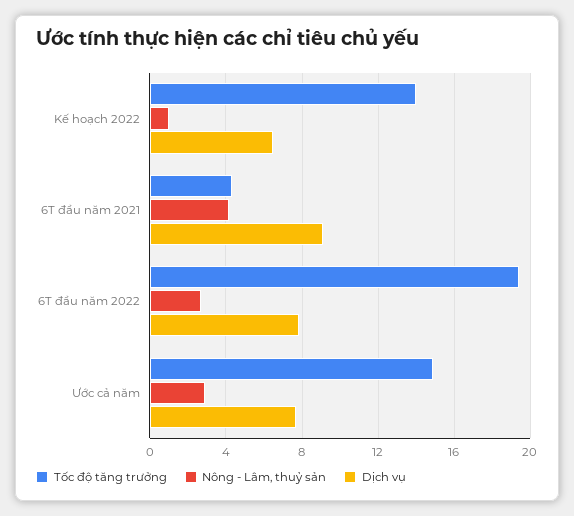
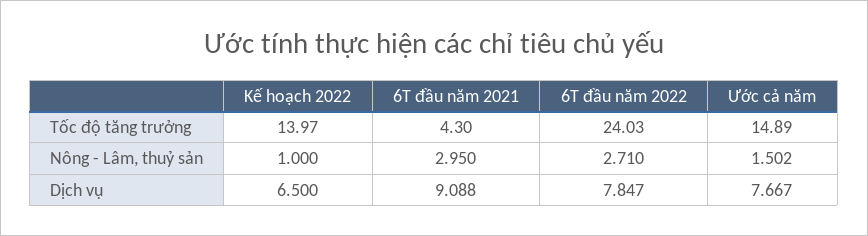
  {
    "Tốc độ tăng trưởng": {
      "Kế hoạch 2022": 13.97,
      "6T đầu năm 2021": 4.3,
-     "6T đầu năm 2022": 19.5,
+     "6T đầu năm 2022": 24.03,
      "Ước cả năm": 14.89
    },
    "Nông - Lâm, thuỷ sản": {
      "Kế hoạch 2022": 1,
-     "6T đầu năm 2021": 4,
+     "6T đầu năm 2021": 2.95,
      "6T đầu năm 2022": 2.71,
-     "Ước cả năm": 3
+     "Ước cả năm": 1.502
    },
    "Dịch vụ": {
      "Kế hoạch 2022": 6.5,
      "6T đầu năm 2021": 9.088,
      "6T đầu năm 2022": 7.847,
      "Ước cả năm": 7.667
    }
  }

